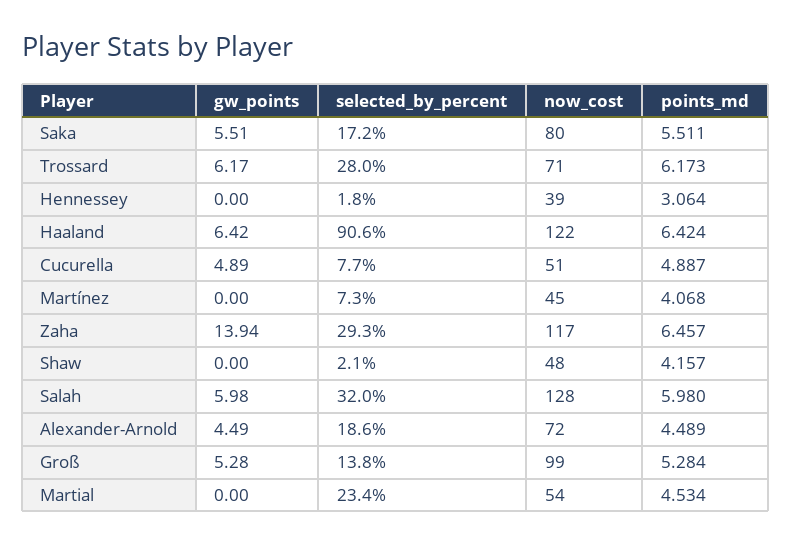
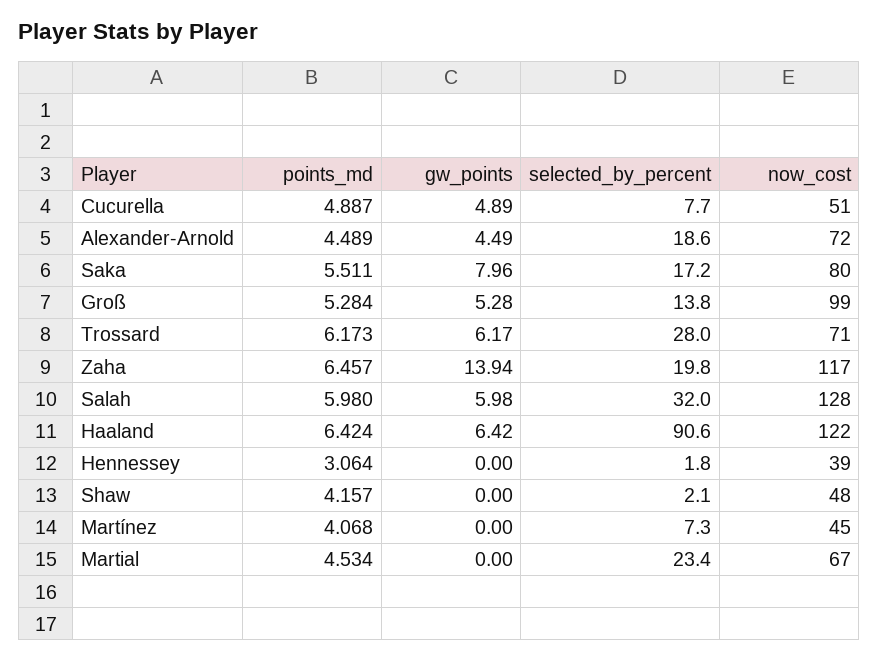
  {
    "gw_points": {
-     "Saka": 5.51,
+     "Saka": 7.96,
      "Trossard": 6.17,
      "Hennessey": 0,
      "Haaland": 6.42,
      "Cucurella": 4.89,
      "Martínez": 0,
      "Zaha": 13.94,
      "Shaw": 0,
      "Salah": 5.98,
      "Alexander-Arnold": 4.49,
      "Groß": 5.28,
      "Martial": 0
    },
    "selected_by_percent": {
      "Saka": 17.2,
      "Trossard": 28,
      "Hennessey": 1.8,
      "Haaland": 90.6,
      "Cucurella": 7.7,
      "Martínez": 7.3,
-     "Zaha": 29.3,
+     "Zaha": 19.8,
      "Shaw": 2.1,
      "Salah": 32,
      "Alexander-Arnold": 18.6,
      "Groß": 13.8,
      "Martial": 23.4
    },
    "now_cost": {
      "Saka": 80,
      "Trossard": 71,
      "Hennessey": 39,
      "Haaland": 122,
      "Cucurella": 51,
      "Martínez": 45,
      "Zaha": 117,
      "Shaw": 48,
      "Salah": 128,
      "Alexander-Arnold": 72,
      "Groß": 99,
-     "Martial": 54
+     "Martial": 67
    },
    "points_md": {
      "Saka": 5.511,
      "Trossard": 6.173,
      "Hennessey": 3.064,
      "Haaland": 6.424,
      "Cucurella": 4.887,
      "Martínez": 4.068,
      "Zaha": 6.457,
      "Shaw": 4.157,
      "Salah": 5.98,
      "Alexander-Arnold": 4.489,
      "Groß": 5.284,
      "Martial": 4.534
    }
  }

